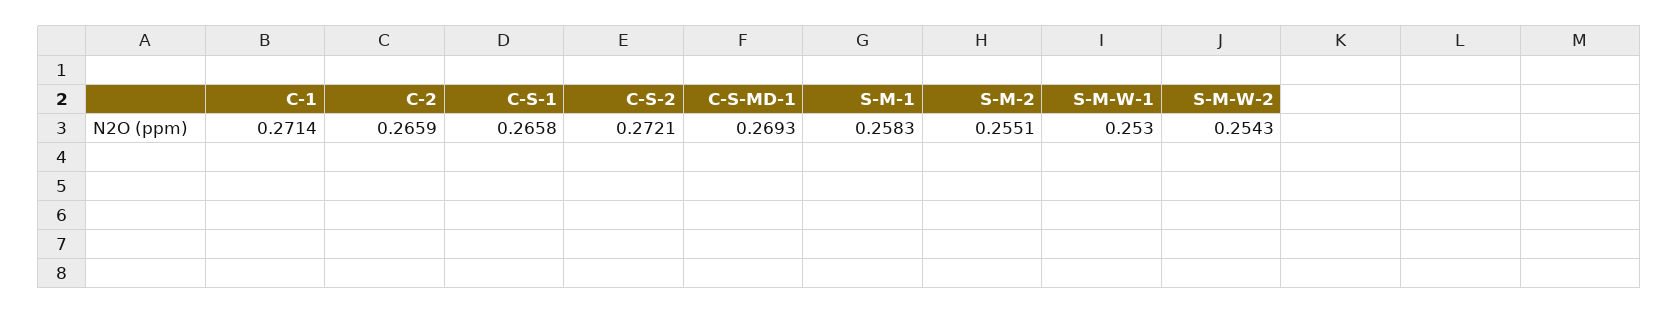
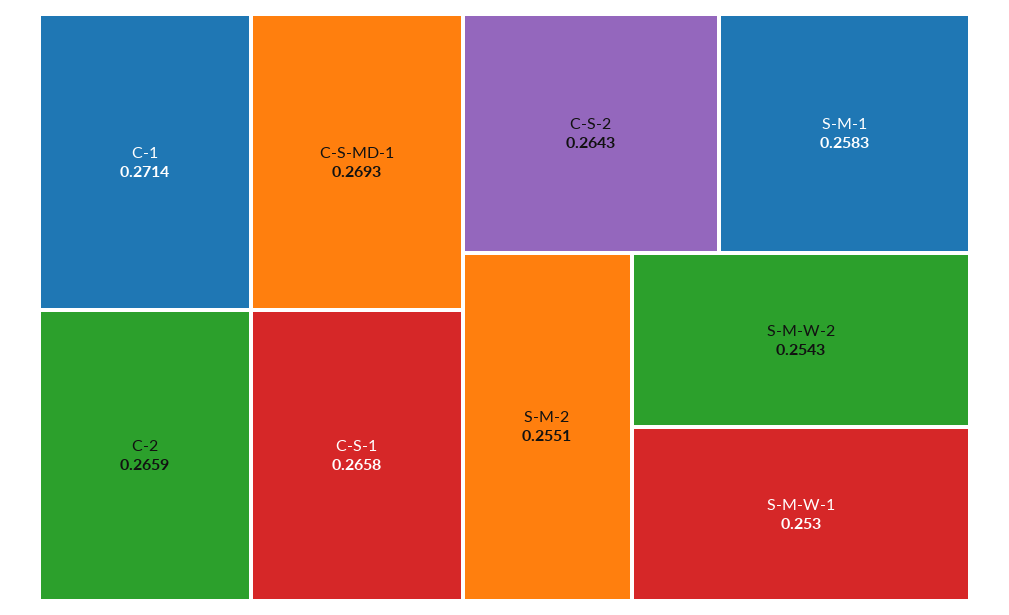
  {
    "C-1": 0.2714,
    "C-2": 0.2659,
    "C-S-1": 0.2658,
-   "C-S-2": 0.2721,
+   "C-S-2": 0.2643,
    "C-S-MD-1": 0.2693,
    "S-M-1": 0.2583,
    "S-M-2": 0.2551,
    "S-M-W-1": 0.253,
    "S-M-W-2": 0.2543
  }

